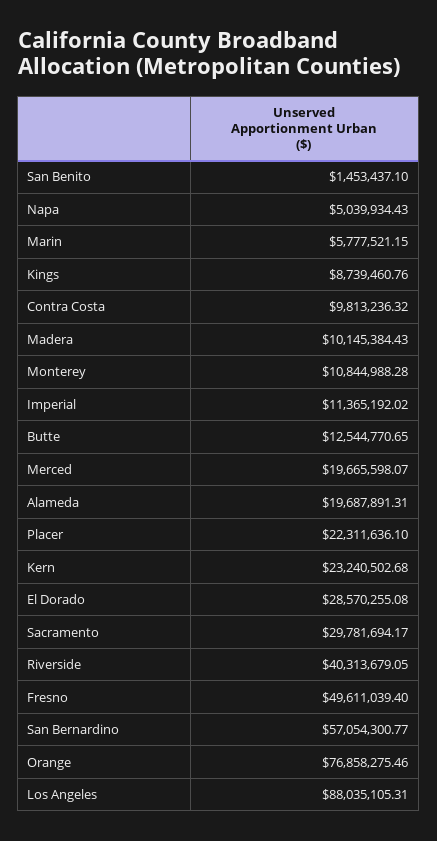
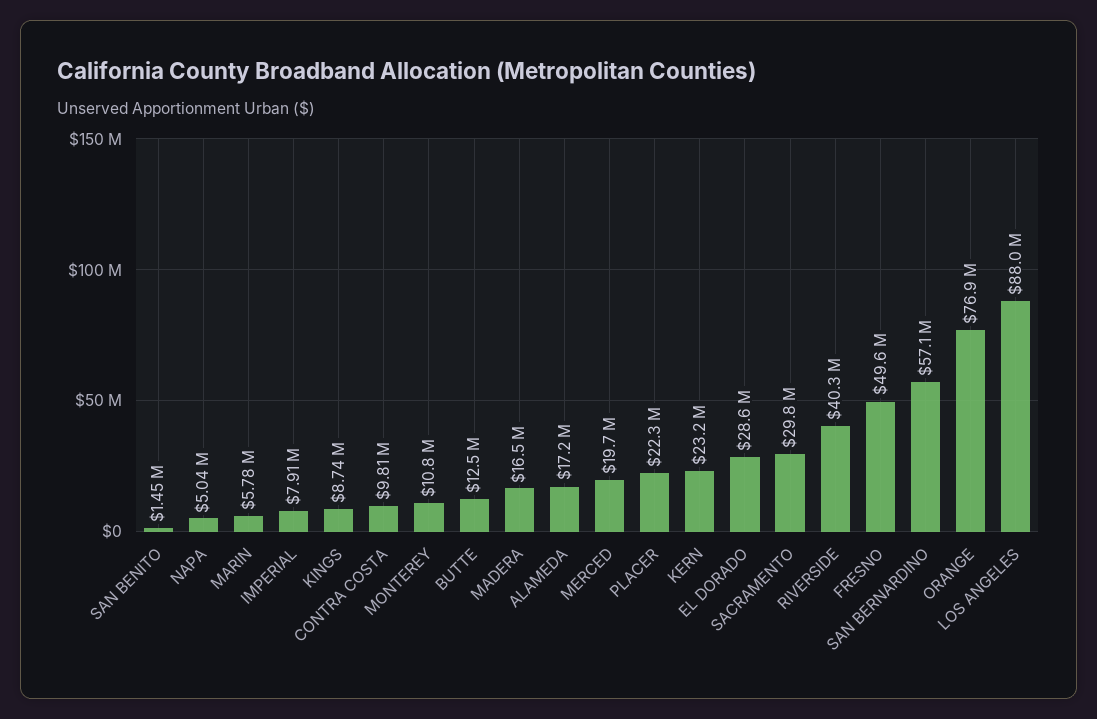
  {
    "San Benito": 1453437.1,
    "Napa": 5039934.43,
    "Marin": 5777521.15,
    "Kings": 8739460.76,
    "Contra Costa": 9813236.32,
-   "Madera": 10145384.43,
+   "Madera": 16500000,
    "Monterey": 10844988.28,
-   "Imperial": 11365192.02,
+   "Imperial": 7910000,
    "Butte": 12544770.65,
    "Merced": 19665598.07,
-   "Alameda": 19687891.31,
+   "Alameda": 17200000,
    "Placer": 22311636.1,
    "Kern": 23240502.68,
    "El Dorado": 28570255.08,
    "Sacramento": 29781694.17,
    "Riverside": 40313679.05,
    "Fresno": 49611039.4,
    "San Bernardino": 57054300.77,
    "Orange": 76858275.46,
    "Los Angeles": 88035105.31
  }

